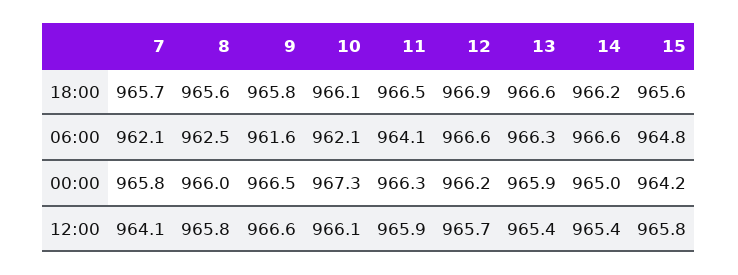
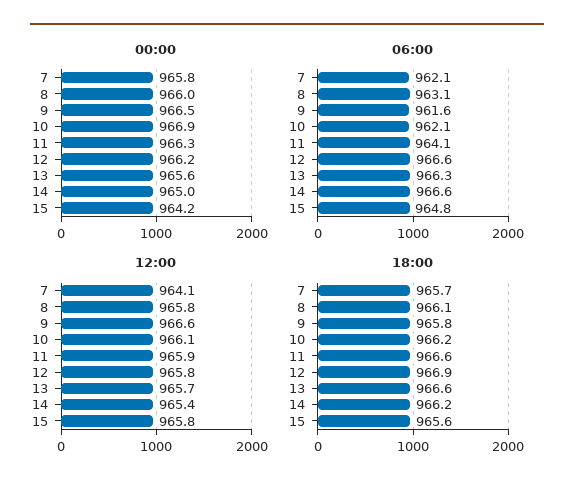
  {
    "18:00": {
      "7": 965.7,
-     "8": 965.6,
+     "8": 966.1,
      "9": 965.8,
-     "10": 966.1,
+     "10": 966.2,
-     "11": 966.5,
+     "11": 966.6,
      "12": 966.9,
      "13": 966.6,
      "14": 966.2,
      "15": 965.6
    },
    "06:00": {
      "7": 962.1,
-     "8": 962.5,
+     "8": 963.1,
      "9": 961.6,
      "10": 962.1,
      "11": 964.1,
      "12": 966.6,
      "13": 966.3,
      "14": 966.6,
      "15": 964.8
    },
    "00:00": {
      "7": 965.8,
      "8": 966,
      "9": 966.5,
-     "10": 967.3,
+     "10": 966.9,
      "11": 966.3,
      "12": 966.2,
-     "13": 965.9,
+     "13": 965.6,
      "14": 965,
      "15": 964.2
    },
    "12:00": {
      "7": 964.1,
      "8": 965.8,
      "9": 966.6,
      "10": 966.1,
      "11": 965.9,
-     "12": 965.7,
+     "12": 965.8,
-     "13": 965.4,
+     "13": 965.7,
      "14": 965.4,
      "15": 965.8
    }
  }

